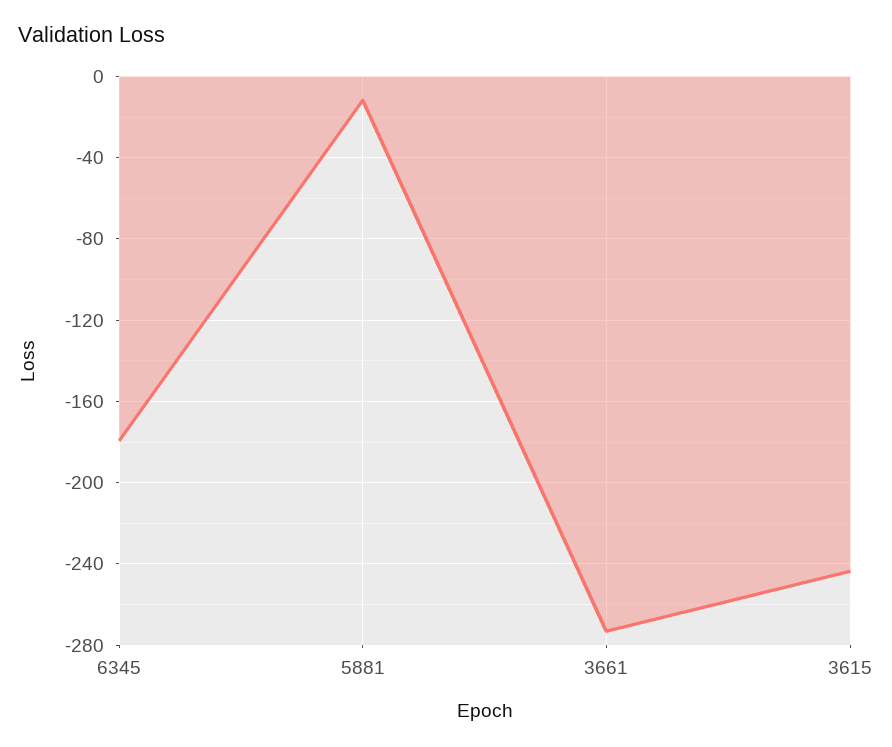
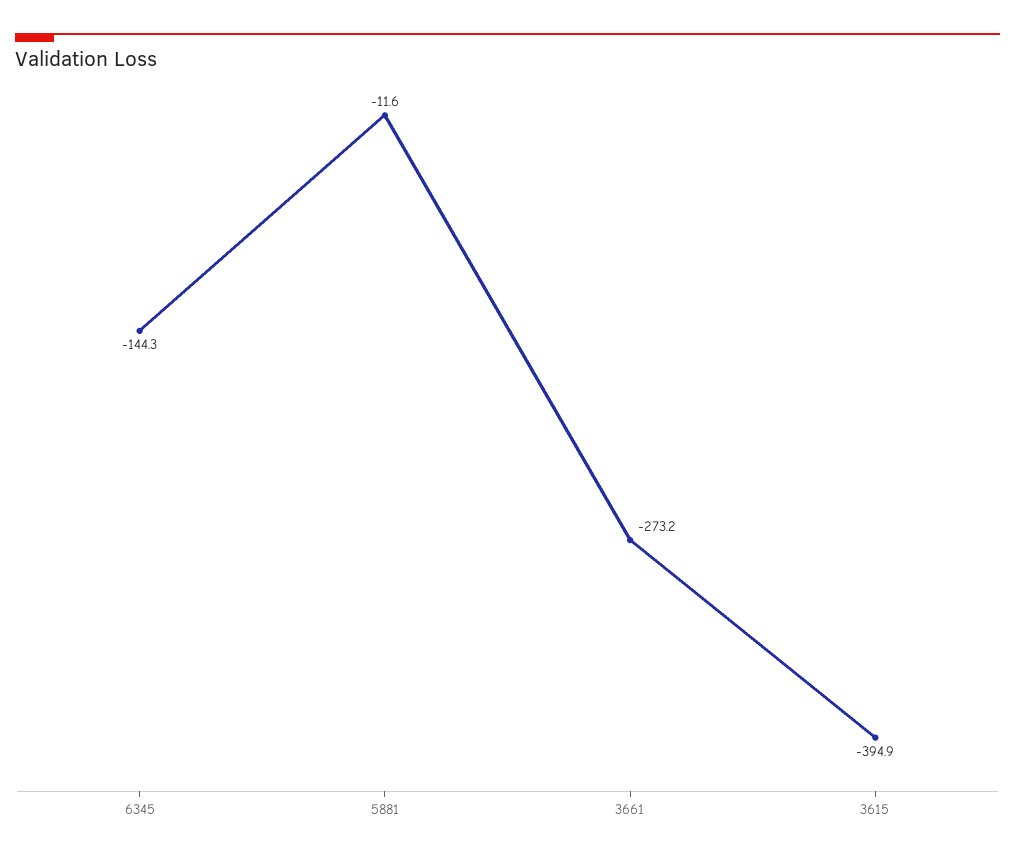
  {
-   "6345": -180,
+   "6345": -144.3,
    "5881": -11.6,
    "3661": -273.2,
-   "3615": -245
+   "3615": -394.9
  }

